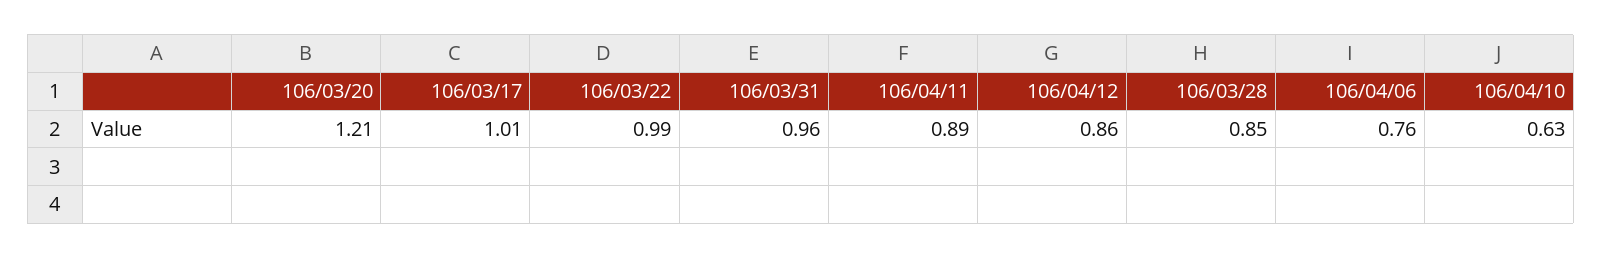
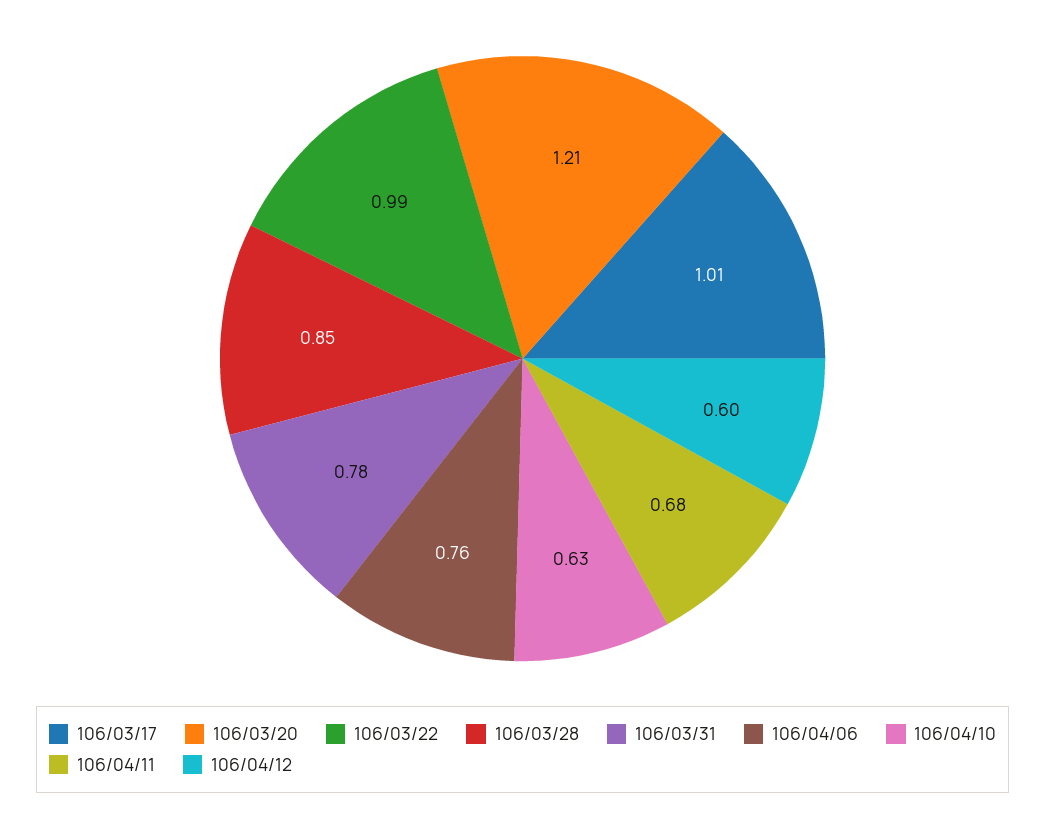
  {
    "106/03/20": 1.21,
    "106/03/17": 1.01,
    "106/03/22": 0.99,
-   "106/03/31": 0.96,
+   "106/03/31": 0.78,
-   "106/04/11": 0.89,
+   "106/04/11": 0.68,
-   "106/04/12": 0.86,
+   "106/04/12": 0.6,
    "106/03/28": 0.85,
    "106/04/06": 0.76,
    "106/04/10": 0.63
  }

